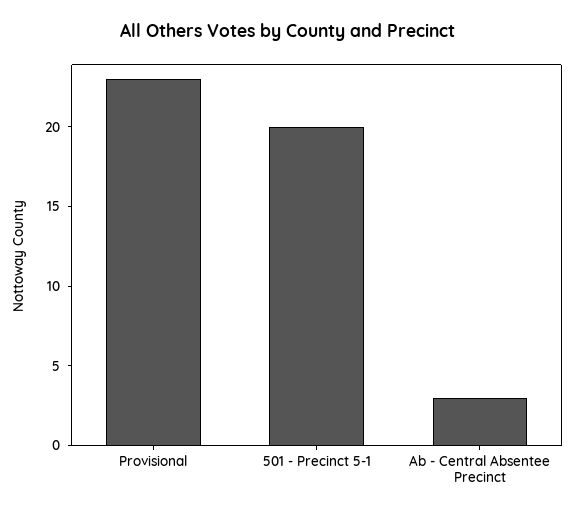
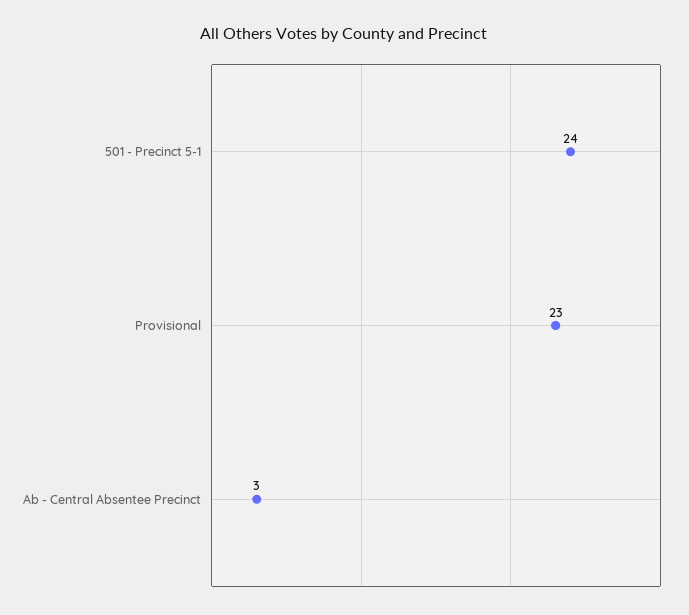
  {
    "Provisional": 23,
-   "501 - Precinct 5-1": 20,
+   "501 - Precinct 5-1": 24,
    "Ab - Central Absentee Precinct": 3
  }

